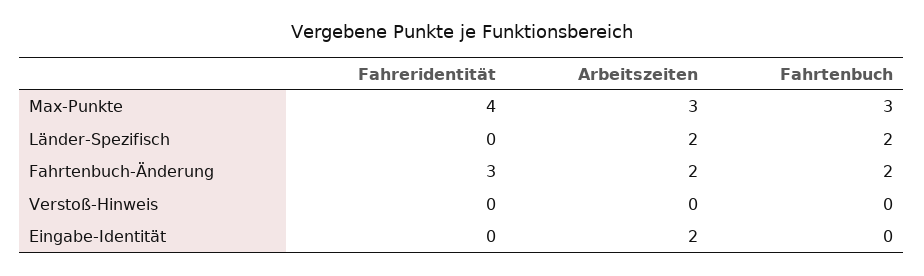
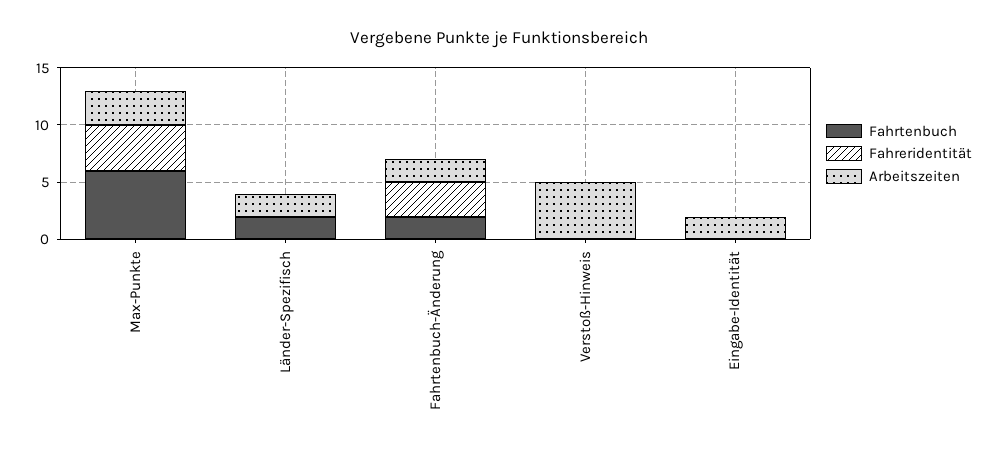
  {
    "Fahreridentität": {
      "Max-Punkte": 4,
      "Länder-Spezifisch": 0,
      "Fahrtenbuch-Änderung": 3,
      "Verstoß-Hinweis": 0,
      "Eingabe-Identität": 0
    },
    "Arbeitszeiten": {
      "Max-Punkte": 3,
      "Länder-Spezifisch": 2,
      "Fahrtenbuch-Änderung": 2,
-     "Verstoß-Hinweis": 0,
+     "Verstoß-Hinweis": 5,
      "Eingabe-Identität": 2
    },
    "Fahrtenbuch": {
-     "Max-Punkte": 3,
+     "Max-Punkte": 6,
      "Länder-Spezifisch": 2,
      "Fahrtenbuch-Änderung": 2,
      "Verstoß-Hinweis": 0,
      "Eingabe-Identität": 0
    }
  }

